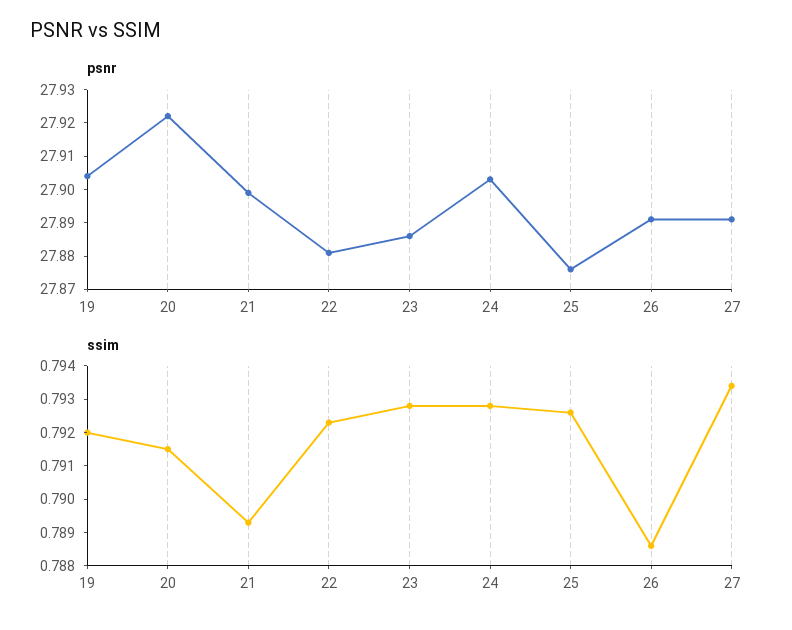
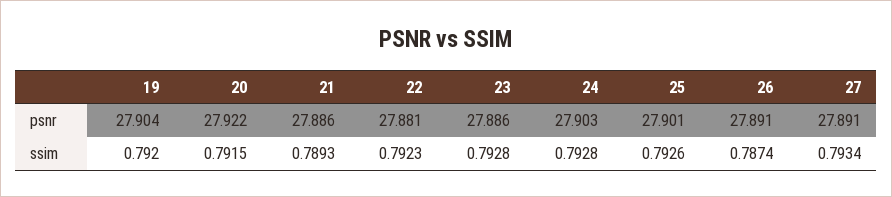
  {
    "psnr": {
      "19": 27.904,
      "20": 27.922,
-     "21": 27.9,
+     "21": 27.886,
      "22": 27.881,
      "23": 27.886,
      "24": 27.903,
-     "25": 27.875,
+     "25": 27.901,
      "26": 27.891,
      "27": 27.891
    },
    "ssim": {
      "19": 0.792,
      "20": 0.7915,
      "21": 0.7893,
      "22": 0.7923,
      "23": 0.7928,
      "24": 0.7928,
      "25": 0.7926,
-     "26": 0.7885,
+     "26": 0.7874,
      "27": 0.7934
    }
  }

